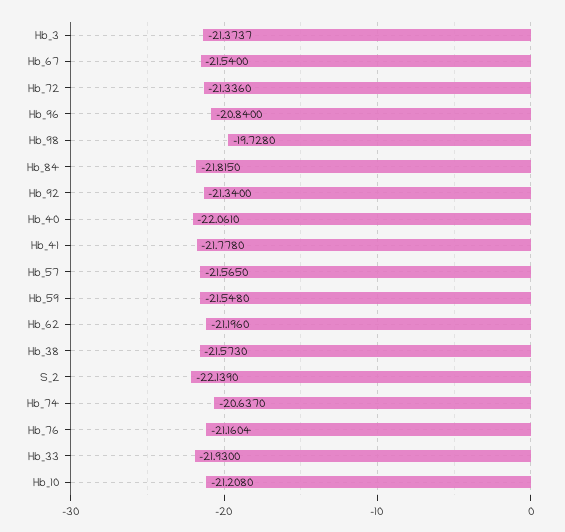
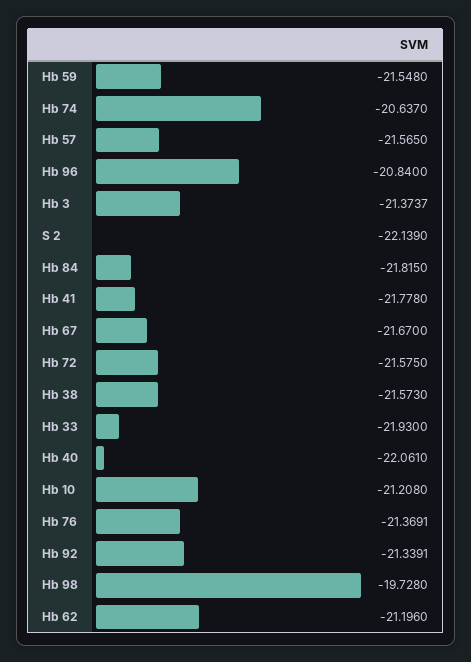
  {
    "Hb_3": -21.3737,
-   "Hb_67": -21.54,
+   "Hb_67": -21.67,
-   "Hb_72": -21.336,
+   "Hb_72": -21.575,
    "Hb_96": -20.84,
    "Hb_98": -19.728,
    "Hb_84": -21.815,
-   "Hb_92": -21.34,
+   "Hb_92": -21.3391,
    "Hb_40": -22.061,
    "Hb_41": -21.778,
    "Hb_57": -21.565,
    "Hb_59": -21.548,
    "Hb_62": -21.196,
    "Hb_38": -21.573,
    "S_2": -22.139,
    "Hb_74": -20.637,
-   "Hb_76": -21.1604,
+   "Hb_76": -21.3691,
    "Hb_33": -21.93,
    "Hb_10": -21.208
  }

